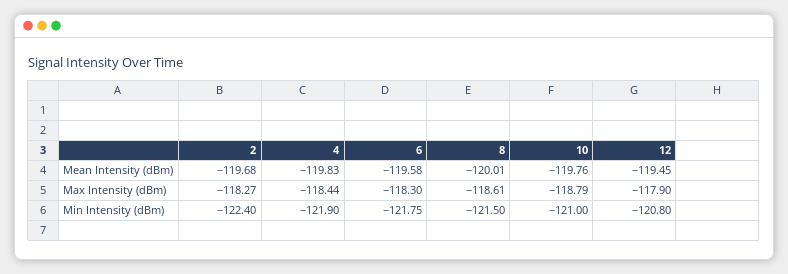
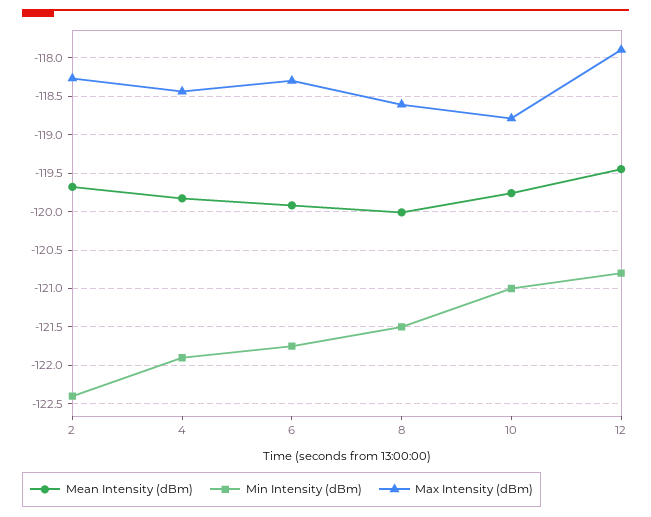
  {
    "Mean Intensity (dBm)": {
      "2": -119.68,
      "4": -119.83,
-     "6": -119.58,
+     "6": -119.9,
      "8": -120.01,
      "10": -119.76,
      "12": -119.45
    },
    "Max Intensity (dBm)": {
      "2": -118.27,
      "4": -118.44,
      "6": -118.3,
      "8": -118.61,
      "10": -118.79,
      "12": -117.9
    },
    "Min Intensity (dBm)": {
      "2": -122.4,
      "4": -121.9,
      "6": -121.75,
      "8": -121.5,
      "10": -121,
      "12": -120.8
    }
  }

